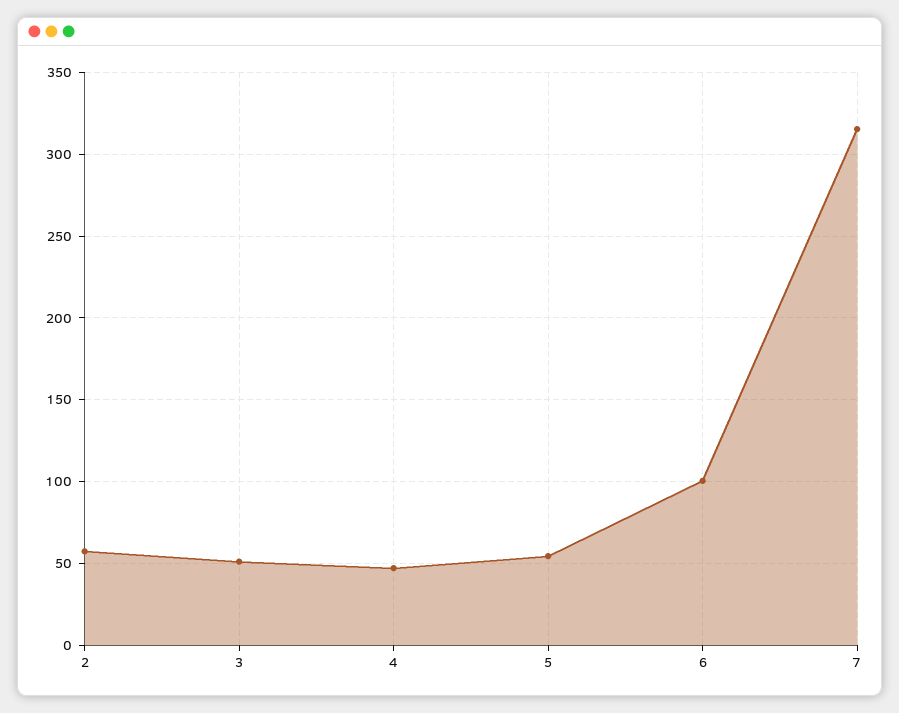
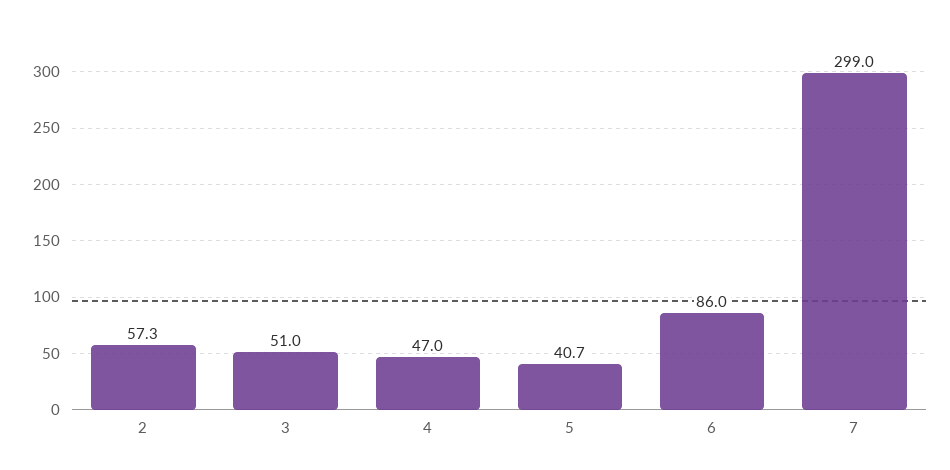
  {
    "2": 57.3,
    "3": 51,
    "4": 47,
-   "5": 55,
+   "5": 40.7,
-   "6": 100,
+   "6": 86,
-   "7": 315
+   "7": 299
  }

